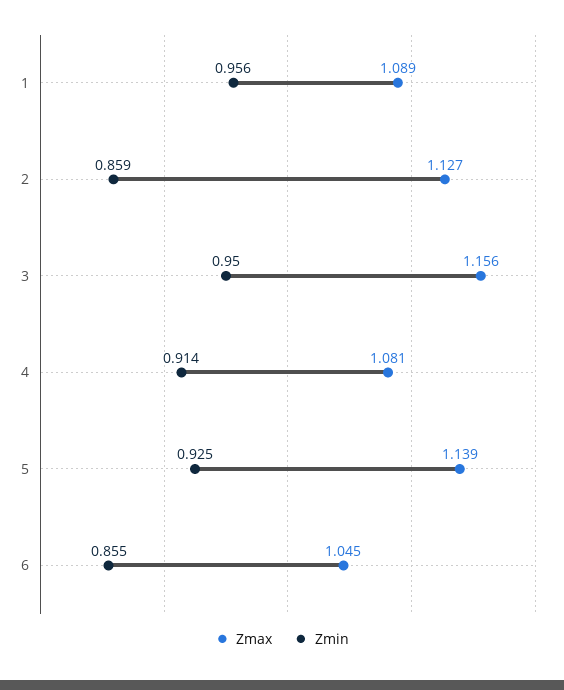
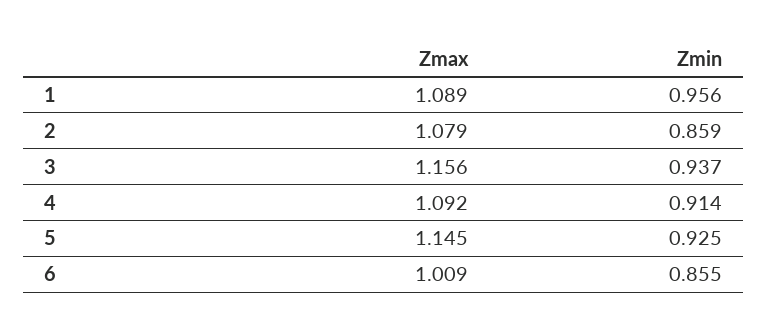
  {
    "Zmax": {
      "1": 1.089,
-     "2": 1.127,
+     "2": 1.079,
      "3": 1.156,
-     "4": 1.081,
+     "4": 1.092,
-     "5": 1.139,
+     "5": 1.145,
-     "6": 1.045
+     "6": 1.009
    },
    "Zmin": {
      "1": 0.956,
      "2": 0.859,
-     "3": 0.95,
+     "3": 0.937,
      "4": 0.914,
      "5": 0.925,
      "6": 0.855
    }
  }

